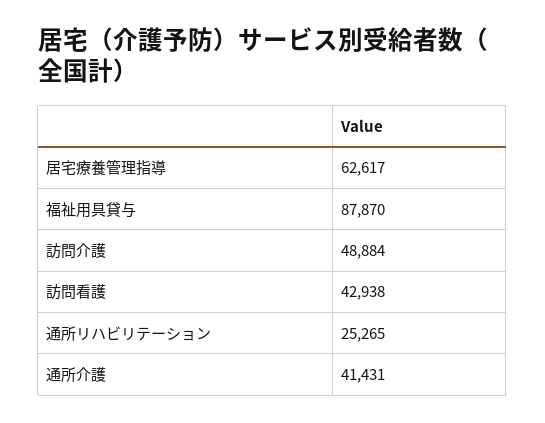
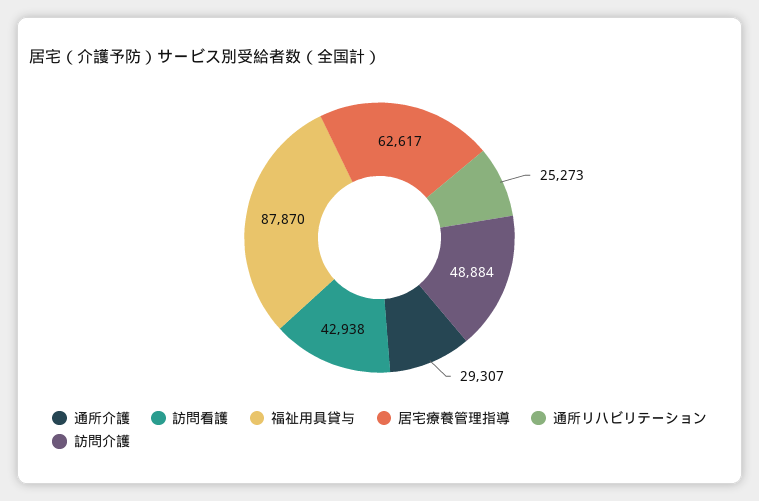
  {
    "居宅療養管理指導": 62617,
    "福祉用具貸与": 87870,
    "訪問介護": 48884,
    "訪問看護": 42938,
-   "通所リハビリテーション": 25265,
+   "通所リハビリテーション": 25273,
-   "通所介護": 41431
+   "通所介護": 29307
  }

